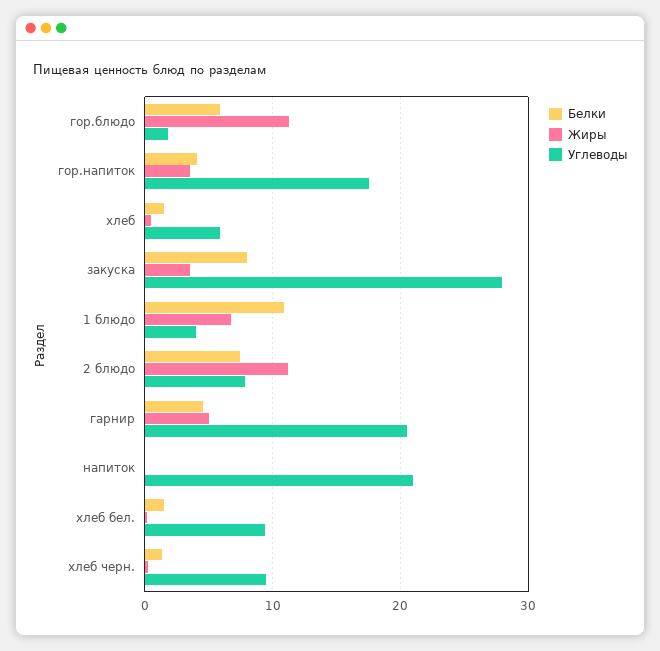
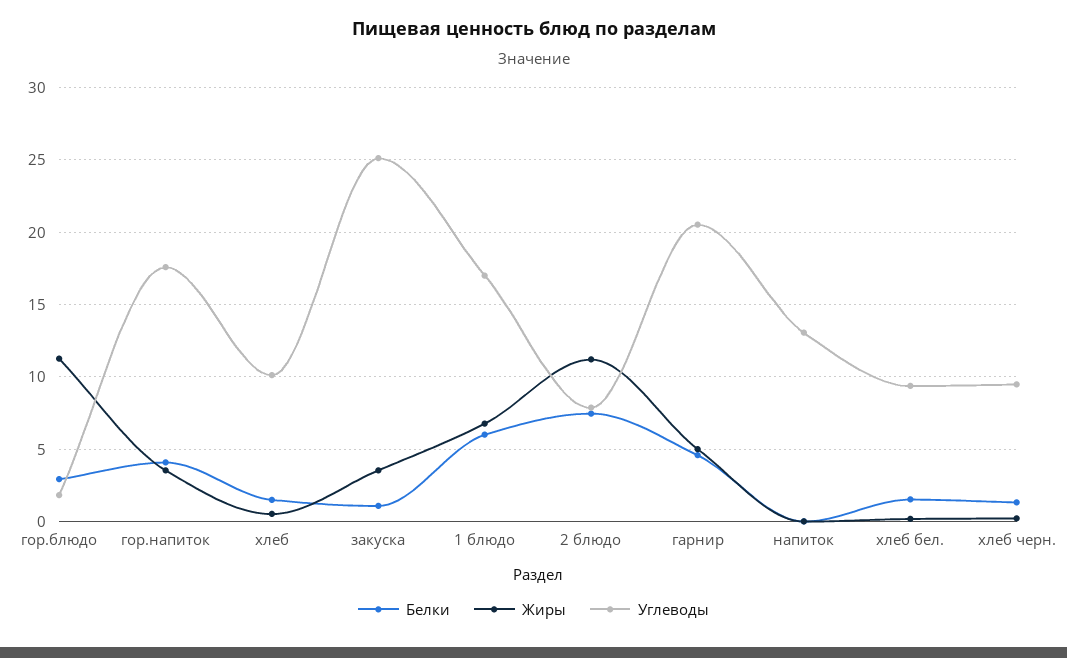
  {
    "Белки": {
-     "гор.блюдо": 6,
+     "гор.блюдо": 3,
      "гор.напиток": 4,
      "хлеб": 1.5,
-     "закуска": 8,
+     "закуска": 1,
-     "1 блюдо": 11,
+     "1 блюдо": 6,
      "2 блюдо": 7.5,
      "гарнир": 4.5,
      "напиток": 0,
      "хлеб бел.": 1.5,
      "хлеб черн.": 1.5
    },
    "Жиры": {
      "гор.блюдо": 11.5,
      "гор.напиток": 3.5,
      "хлеб": 0.5,
      "закуска": 3.5,
      "1 блюдо": 7,
      "2 блюдо": 11,
      "гарнир": 5,
      "напиток": 0,
      "хлеб бел.": 0,
      "хлеб черн.": 0
    },
    "Углеводы": {
      "гор.блюдо": 2,
      "гор.напиток": 17.5,
-     "хлеб": 6,
+     "хлеб": 10,
-     "закуска": 28,
+     "закуска": 25,
-     "1 блюдо": 4,
+     "1 блюдо": 17,
      "2 блюдо": 8,
      "гарнир": 20.5,
-     "напиток": 21,
+     "напиток": 13,
      "хлеб бел.": 9.5,
      "хлеб черн.": 9.5
    }
  }

